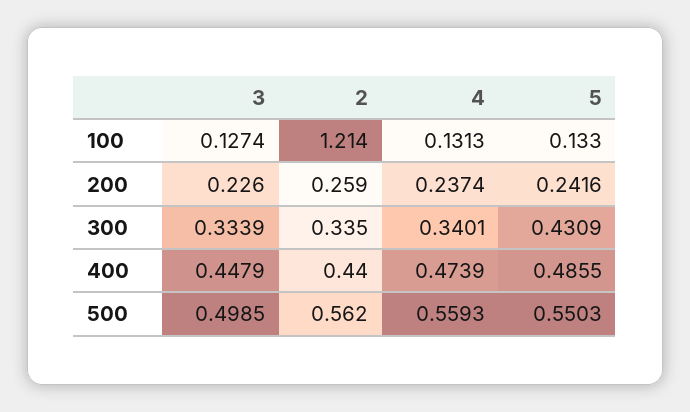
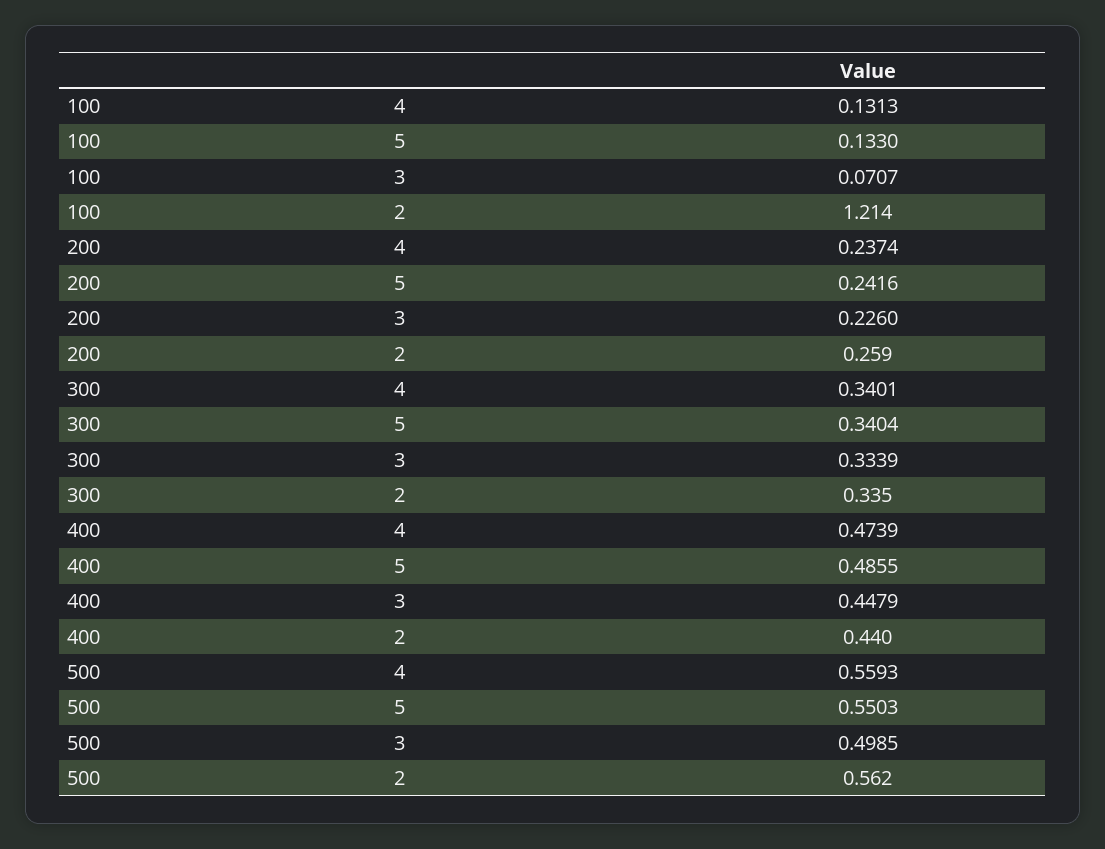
  {
    "3": {
-     "100": 0.1274,
+     "100": 0.0707,
      "200": 0.226,
      "300": 0.3339,
      "400": 0.4479,
      "500": 0.4985
    },
    "2": {
      "100": 1.214,
      "200": 0.259,
      "300": 0.335,
      "400": 0.44,
      "500": 0.562
    },
    "4": {
      "100": 0.1313,
      "200": 0.2374,
      "300": 0.3401,
      "400": 0.4739,
      "500": 0.5593
    },
    "5": {
      "100": 0.133,
      "200": 0.2416,
-     "300": 0.4309,
+     "300": 0.3404,
      "400": 0.4855,
      "500": 0.5503
    }
  }

